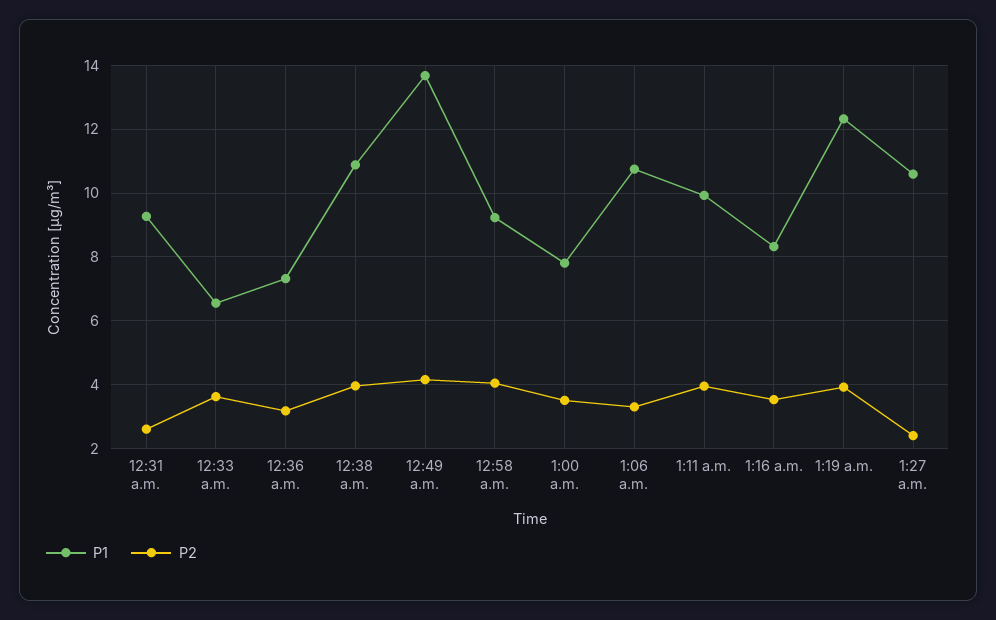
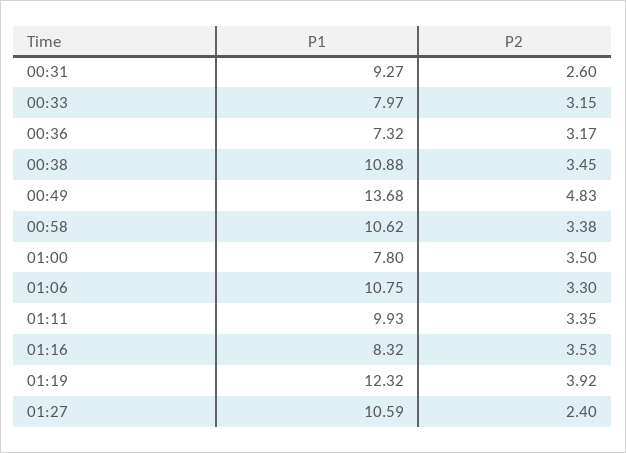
  {
    "P1": {
      "12:31 a.m.": 9.27,
-     "12:33 a.m.": 6.6,
+     "12:33 a.m.": 7.97,
      "12:36 a.m.": 7.32,
      "12:38 a.m.": 10.88,
      "12:49 a.m.": 13.68,
-     "12:58 a.m.": 9.2,
+     "12:58 a.m.": 10.62,
      "1:00 a.m.": 7.8,
      "1:06 a.m.": 10.75,
      "1:11 a.m.": 9.93,
      "1:16 a.m.": 8.32,
      "1:19 a.m.": 12.32,
      "1:27 a.m.": 10.59
    },
    "P2": {
      "12:31 a.m.": 2.6,
-     "12:33 a.m.": 3.6,
+     "12:33 a.m.": 3.15,
      "12:36 a.m.": 3.17,
-     "12:38 a.m.": 4,
+     "12:38 a.m.": 3.45,
-     "12:49 a.m.": 4.2,
+     "12:49 a.m.": 4.83,
-     "12:58 a.m.": 4,
+     "12:58 a.m.": 3.38,
      "1:00 a.m.": 3.5,
      "1:06 a.m.": 3.3,
-     "1:11 a.m.": 4,
+     "1:11 a.m.": 3.35,
      "1:16 a.m.": 3.53,
      "1:19 a.m.": 3.92,
      "1:27 a.m.": 2.4
    }
  }

